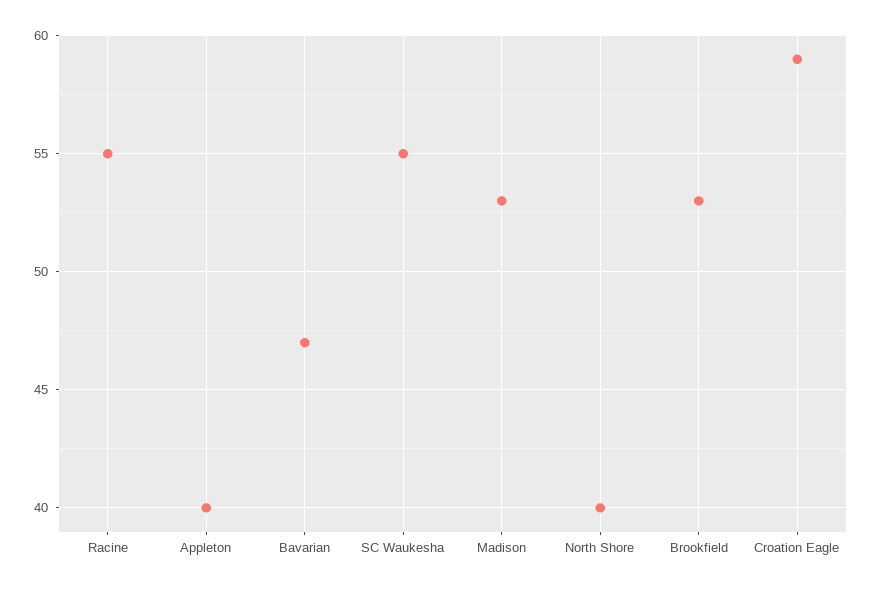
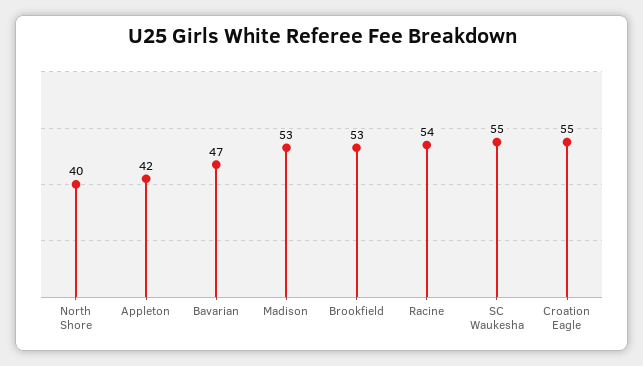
  {
-   "Racine": 55,
+   "Racine": 54,
-   "Appleton": 40,
+   "Appleton": 42,
    "Bavarian": 47,
    "SC Waukesha": 55,
    "Madison": 53,
    "North Shore": 40,
    "Brookfield": 53,
-   "Croation Eagle": 59
+   "Croation Eagle": 55
  }

